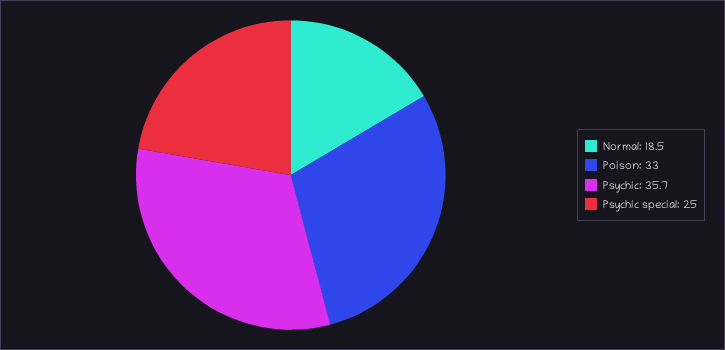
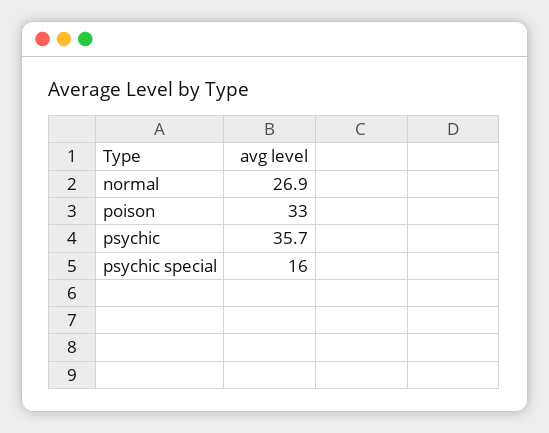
  {
-   "Normal": 18.5,
+   "Normal": 26.9,
    "Poison": 33,
    "Psychic": 35.7,
-   "Psychic special": 25
+   "Psychic special": 16
  }

